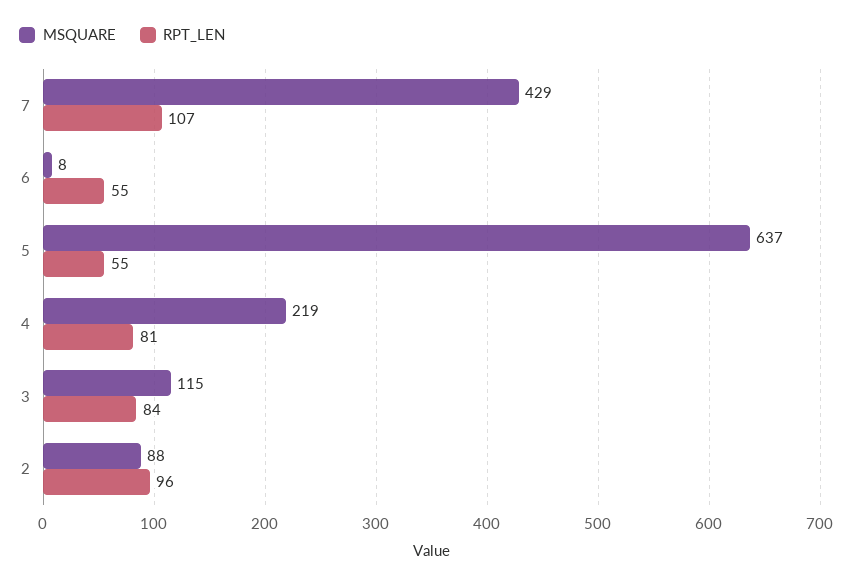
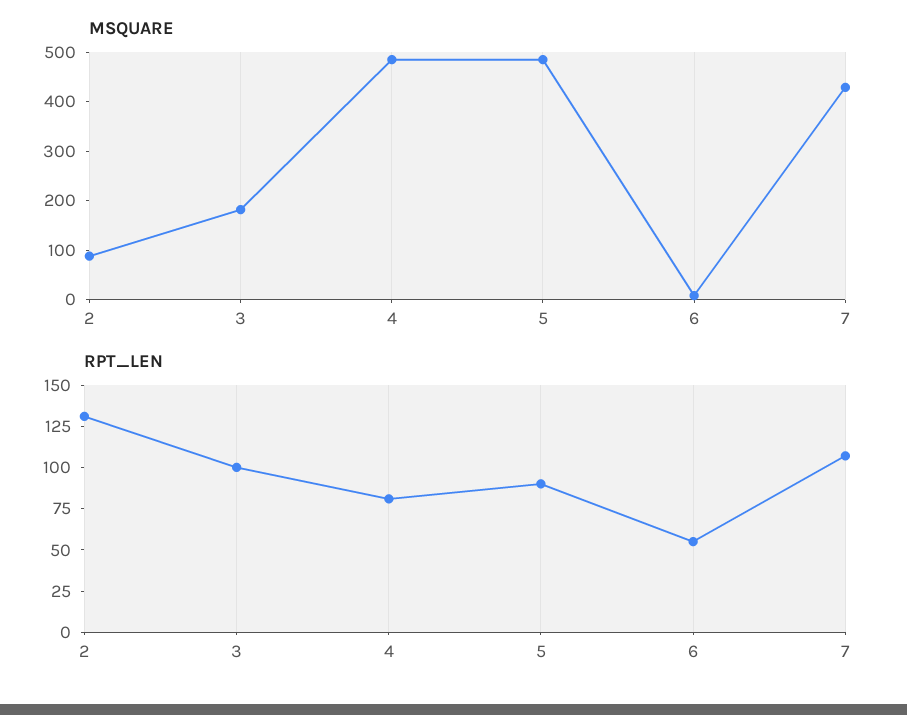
  {
    "MSQUARE": {
      "7": 429,
      "6": 8,
-     "5": 637,
+     "5": 480,
-     "4": 219,
+     "4": 480,
-     "3": 115,
+     "3": 180,
      "2": 88
    },
    "RPT_LEN": {
      "7": 107,
      "6": 55,
-     "5": 55,
+     "5": 90,
      "4": 81,
-     "3": 84,
+     "3": 100,
-     "2": 96
+     "2": 130
    }
  }

